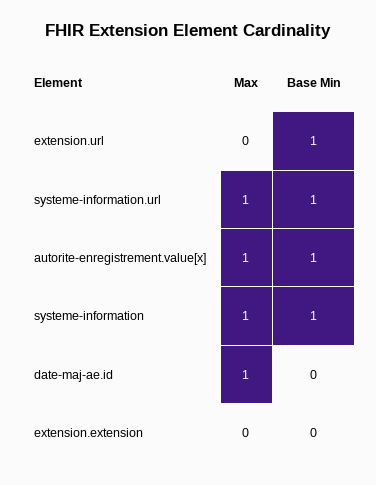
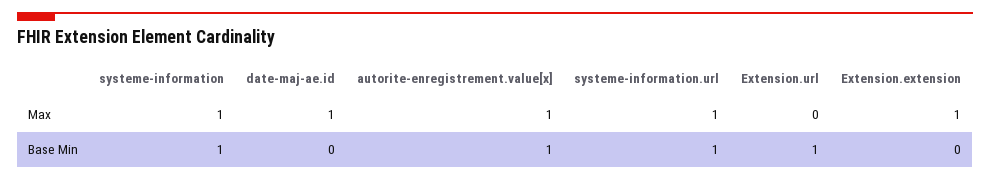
  {
    "Max": {
      "extension.url": 0,
      "systeme-information.url": 1,
      "autorite-enregistrement.value[x]": 1,
      "systeme-information": 1,
      "date-maj-ae.id": 1,
-     "extension.extension": 0
+     "extension.extension": 1
    },
    "Base Min": {
      "extension.url": 1,
      "systeme-information.url": 1,
      "autorite-enregistrement.value[x]": 1,
      "systeme-information": 1,
      "date-maj-ae.id": 0,
      "extension.extension": 0
    }
  }

